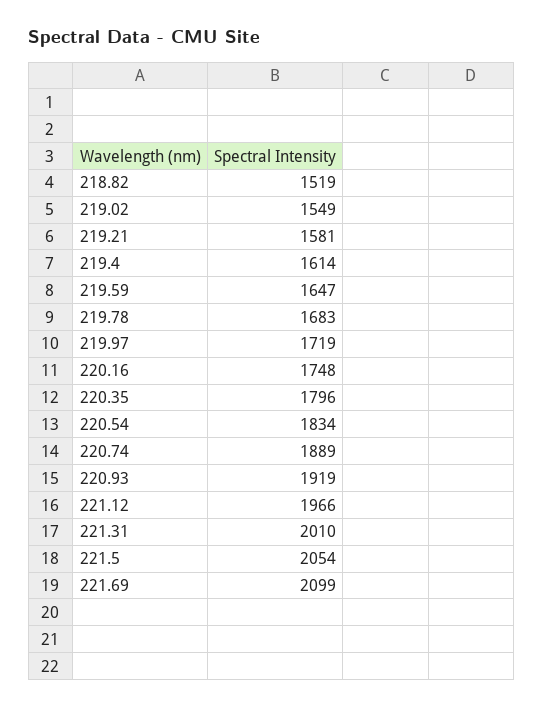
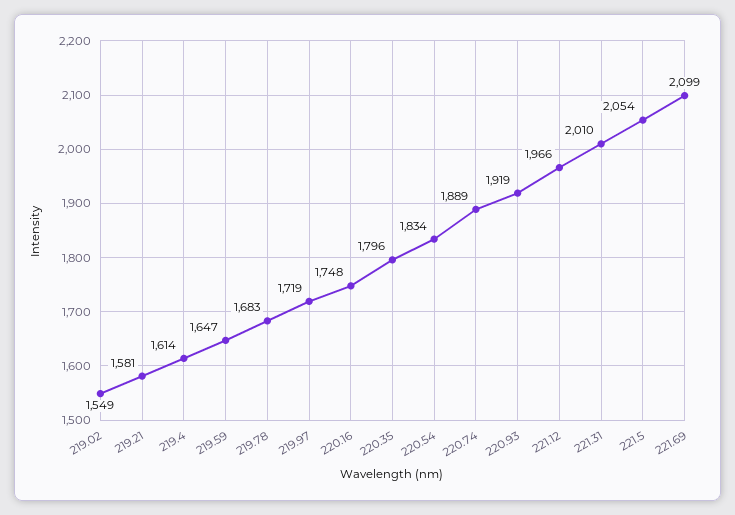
  {
-   "218.82": 1519,
    "219.02": 1549,
    "219.21": 1581,
    "219.4": 1614,
    "219.59": 1647,
    "219.78": 1683,
    "219.97": 1719,
    "220.16": 1748,
    "220.35": 1796,
    "220.54": 1834,
    "220.74": 1889,
    "220.93": 1919,
    "221.12": 1966,
    "221.31": 2010,
    "221.5": 2054,
    "221.69": 2099
  }

